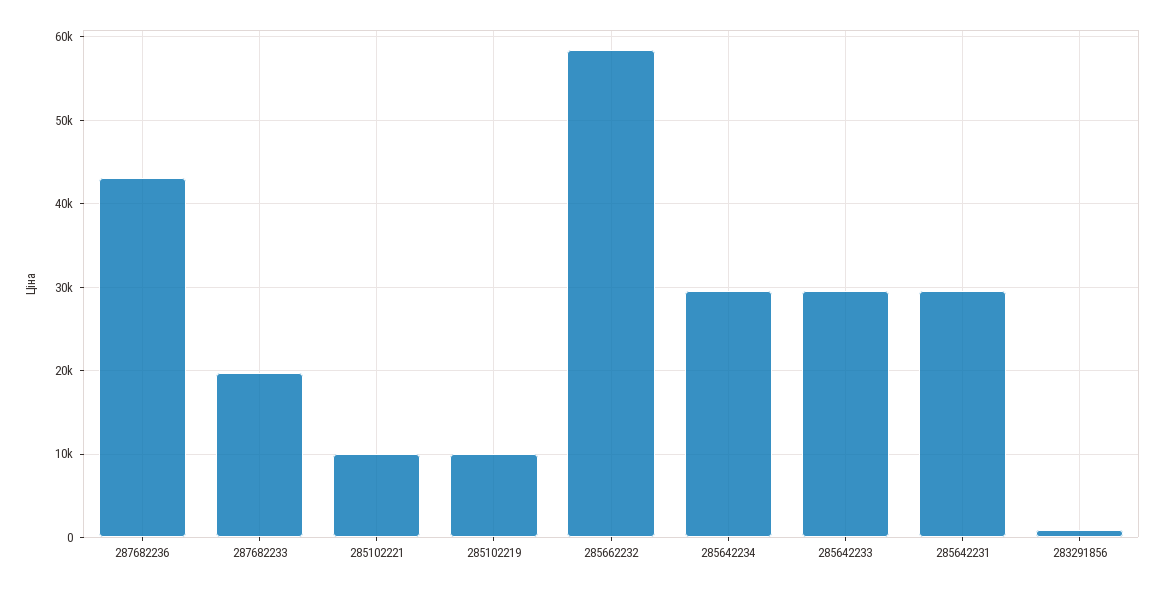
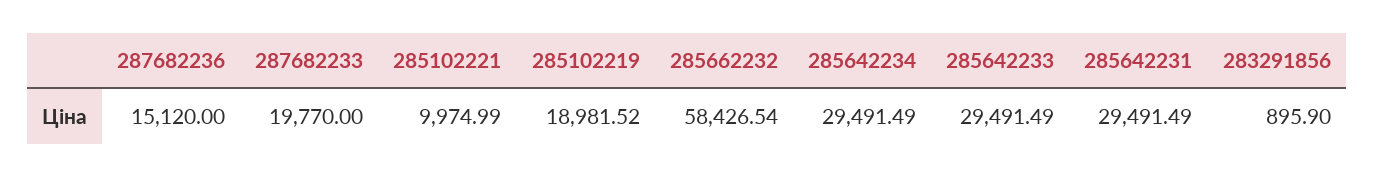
  {
-   "287682236": 43000,
+   "287682236": 15120,
    "287682233": 19770,
    "285102221": 9974.99,
-   "285102219": 10000,
+   "285102219": 18981.52,
    "285662232": 58426.54,
    "285642234": 29491.49,
    "285642233": 29491.49,
    "285642231": 29491.49,
    "283291856": 895.9
  }

